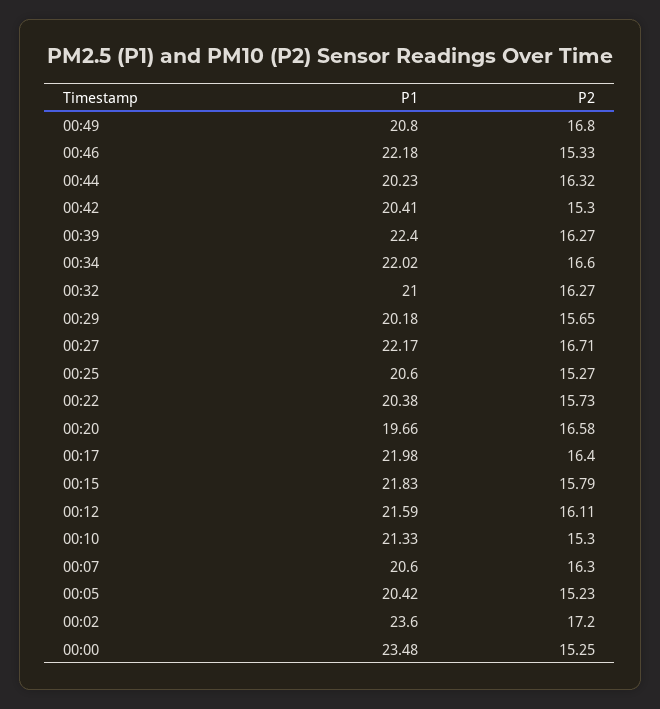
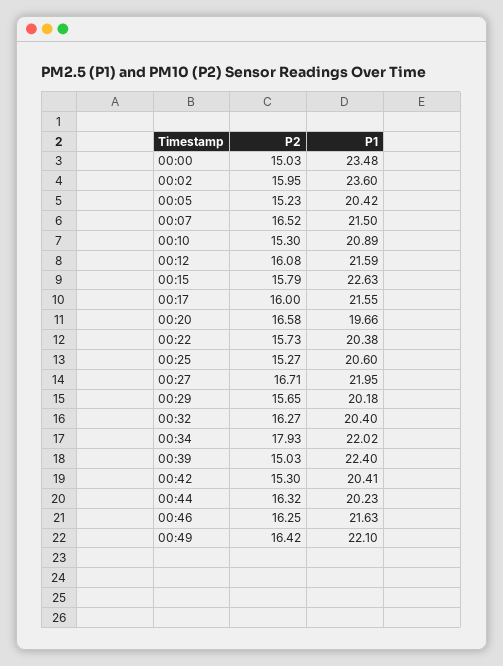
  {
    "P1": {
-     "00:49": 20.8,
+     "00:49": 22.1,
-     "00:46": 22.18,
+     "00:46": 21.63,
      "00:44": 20.23,
      "00:42": 20.41,
      "00:39": 22.4,
      "00:34": 22.02,
-     "00:32": 21,
+     "00:32": 20.4,
      "00:29": 20.18,
-     "00:27": 22.17,
+     "00:27": 21.95,
      "00:25": 20.6,
      "00:22": 20.38,
      "00:20": 19.66,
-     "00:17": 21.98,
+     "00:17": 21.55,
-     "00:15": 21.83,
+     "00:15": 22.63,
      "00:12": 21.59,
-     "00:10": 21.33,
+     "00:10": 20.89,
-     "00:07": 20.6,
+     "00:07": 21.5,
      "00:05": 20.42,
      "00:02": 23.6,
      "00:00": 23.48
    },
    "P2": {
-     "00:49": 16.8,
+     "00:49": 16.42,
-     "00:46": 15.33,
+     "00:46": 16.25,
      "00:44": 16.32,
      "00:42": 15.3,
-     "00:39": 16.27,
+     "00:39": 15.03,
-     "00:34": 16.6,
+     "00:34": 17.93,
      "00:32": 16.27,
      "00:29": 15.65,
      "00:27": 16.71,
      "00:25": 15.27,
      "00:22": 15.73,
      "00:20": 16.58,
-     "00:17": 16.4,
+     "00:17": 16,
      "00:15": 15.79,
-     "00:12": 16.11,
+     "00:12": 16.08,
      "00:10": 15.3,
-     "00:07": 16.3,
+     "00:07": 16.52,
      "00:05": 15.23,
-     "00:02": 17.2,
+     "00:02": 15.95,
-     "00:00": 15.25
+     "00:00": 15.03
    }
  }

